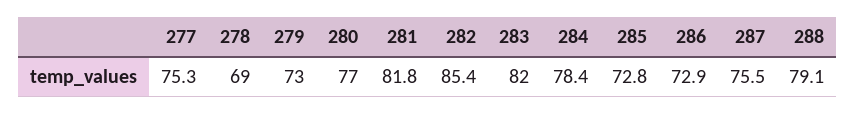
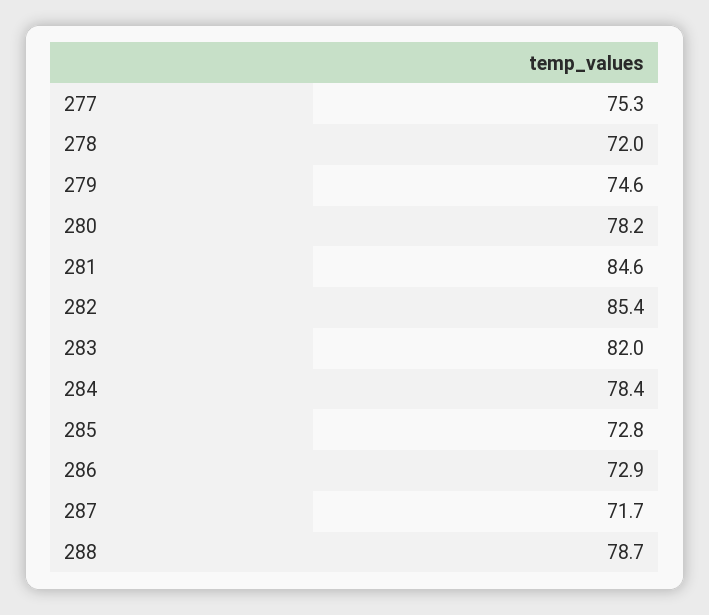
  {
    "277": 75.3,
-   "278": 69,
+   "278": 72,
-   "279": 73,
+   "279": 74.6,
-   "280": 77,
+   "280": 78.2,
-   "281": 81.8,
+   "281": 84.6,
    "282": 85.4,
    "283": 82,
    "284": 78.4,
    "285": 72.8,
    "286": 72.9,
-   "287": 75.5,
+   "287": 71.7,
-   "288": 79.1
+   "288": 78.7
  }

